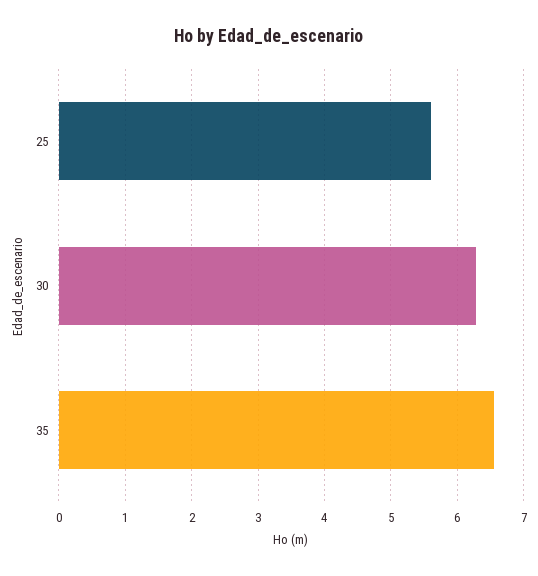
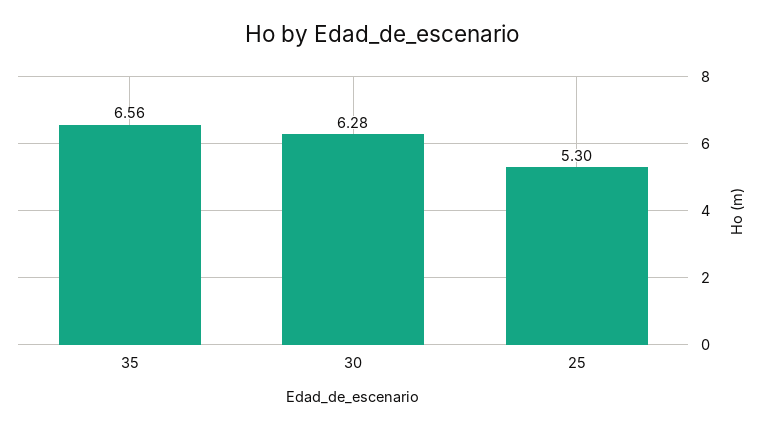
  {
-   "25": 5.6,
+   "25": 5.3,
    "30": 6.28,
    "35": 6.56
  }

